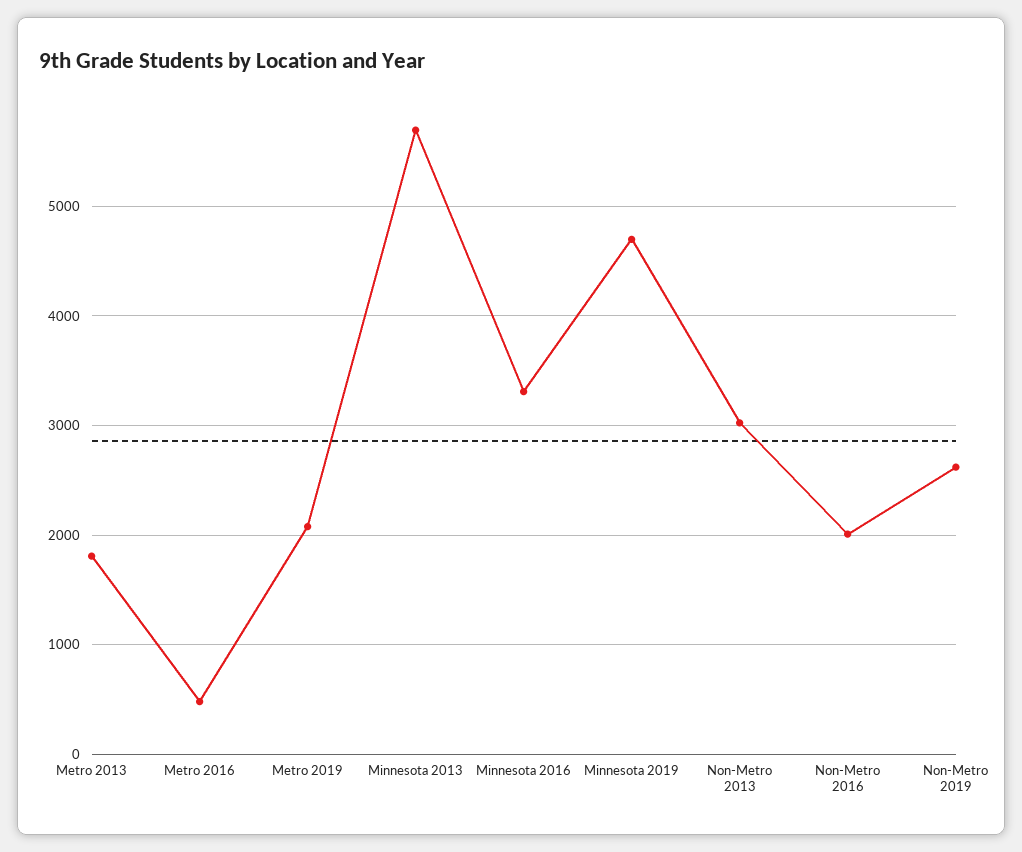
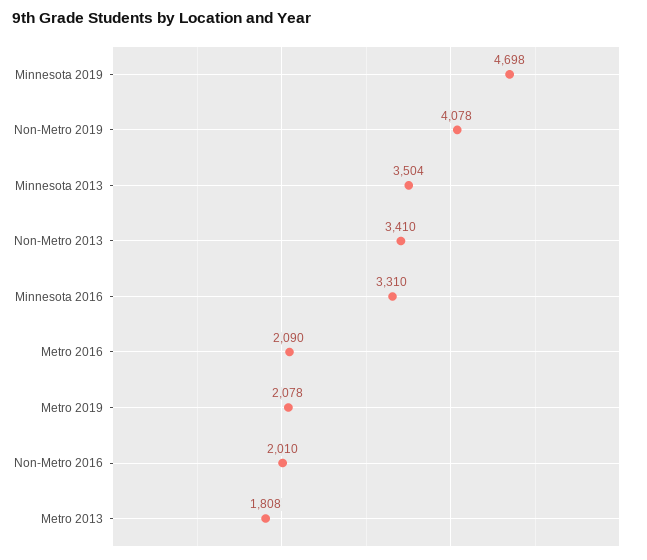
  {
    "Metro 2013": 1808,
-   "Metro 2016": 500,
+   "Metro 2016": 2090,
    "Metro 2019": 2078,
-   "Minnesota 2013": 5700,
+   "Minnesota 2013": 3504,
    "Minnesota 2016": 3310,
    "Minnesota 2019": 4698,
-   "Non-Metro 2013": 3000,
+   "Non-Metro 2013": 3410,
    "Non-Metro 2016": 2010,
-   "Non-Metro 2019": 2600
+   "Non-Metro 2019": 4078
  }

